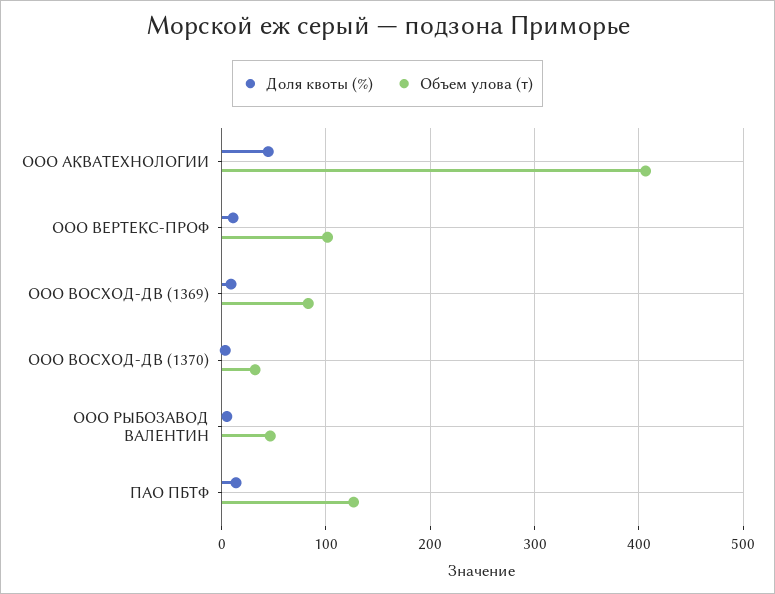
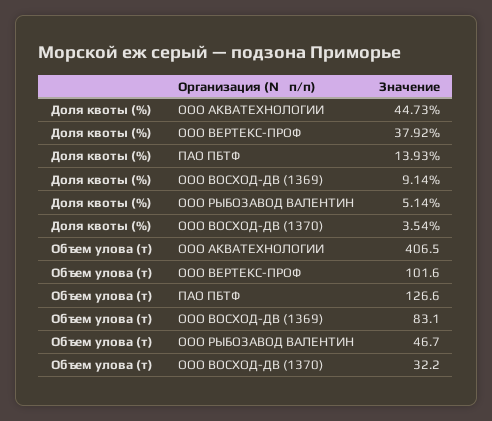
  {
    "Доля квоты (%)": {
      "ООО АКВАТЕХНОЛОГИИ": 44.73,
-     "ООО ВЕРТЕКС-ПРОФ": 10,
+     "ООО ВЕРТЕКС-ПРОФ": 37.92,
      "ООО ВОСХОД-ДВ (1369)": 9.14,
      "ООО ВОСХОД-ДВ (1370)": 3.54,
      "ООО РЫБОЗАВОД ВАЛЕНТИН": 5.14,
      "ПАО ПБТФ": 13.93
    },
    "Объем улова (т)": {
      "ООО АКВАТЕХНОЛОГИИ": 406.5,
      "ООО ВЕРТЕКС-ПРОФ": 101.6,
      "ООО ВОСХОД-ДВ (1369)": 83.1,
      "ООО ВОСХОД-ДВ (1370)": 32.2,
      "ООО РЫБОЗАВОД ВАЛЕНТИН": 46.7,
      "ПАО ПБТФ": 126.6
    }
  }

